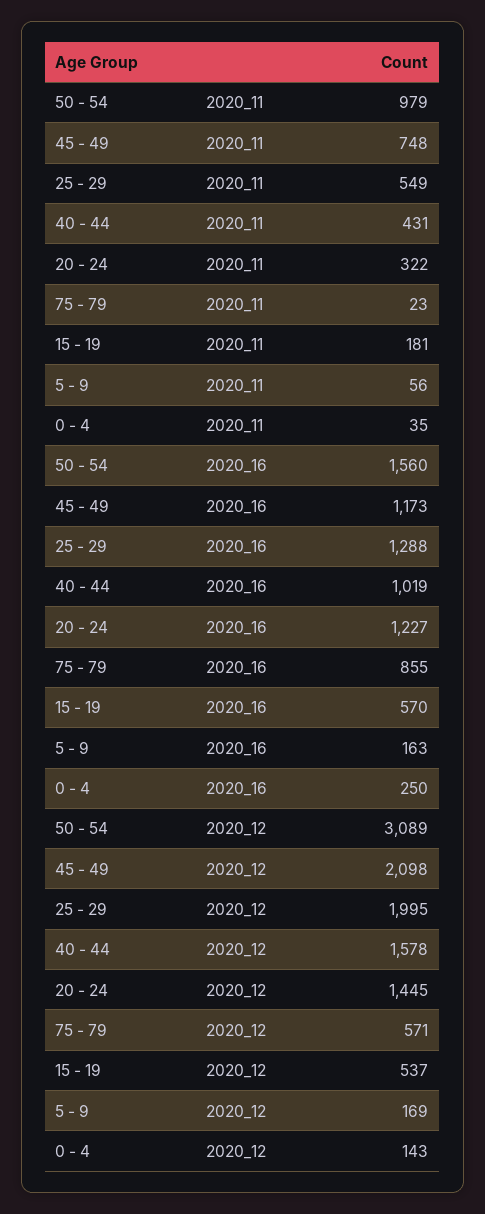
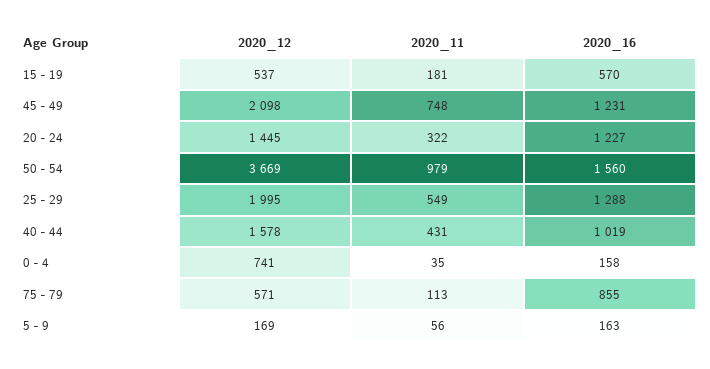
  {
    "50 - 54": {
      "2020_11": 979,
      "2020_16": 1560,
-     "2020_12": 3089
+     "2020_12": 3669
    },
    "45 - 49": {
      "2020_11": 748,
-     "2020_16": 1173,
+     "2020_16": 1231,
      "2020_12": 2098
    },
    "25 - 29": {
      "2020_11": 549,
      "2020_16": 1288,
      "2020_12": 1995
    },
    "40 - 44": {
      "2020_11": 431,
      "2020_16": 1019,
      "2020_12": 1578
    },
    "20 - 24": {
      "2020_11": 322,
      "2020_16": 1227,
      "2020_12": 1445
    },
    "75 - 79": {
-     "2020_11": 23,
+     "2020_11": 113,
      "2020_16": 855,
      "2020_12": 571
    },
    "15 - 19": {
      "2020_11": 181,
      "2020_16": 570,
      "2020_12": 537
    },
    "5 - 9": {
      "2020_11": 56,
      "2020_16": 163,
      "2020_12": 169
    },
    "0 - 4": {
      "2020_11": 35,
-     "2020_16": 250,
+     "2020_16": 158,
-     "2020_12": 143
+     "2020_12": 741
    }
  }

